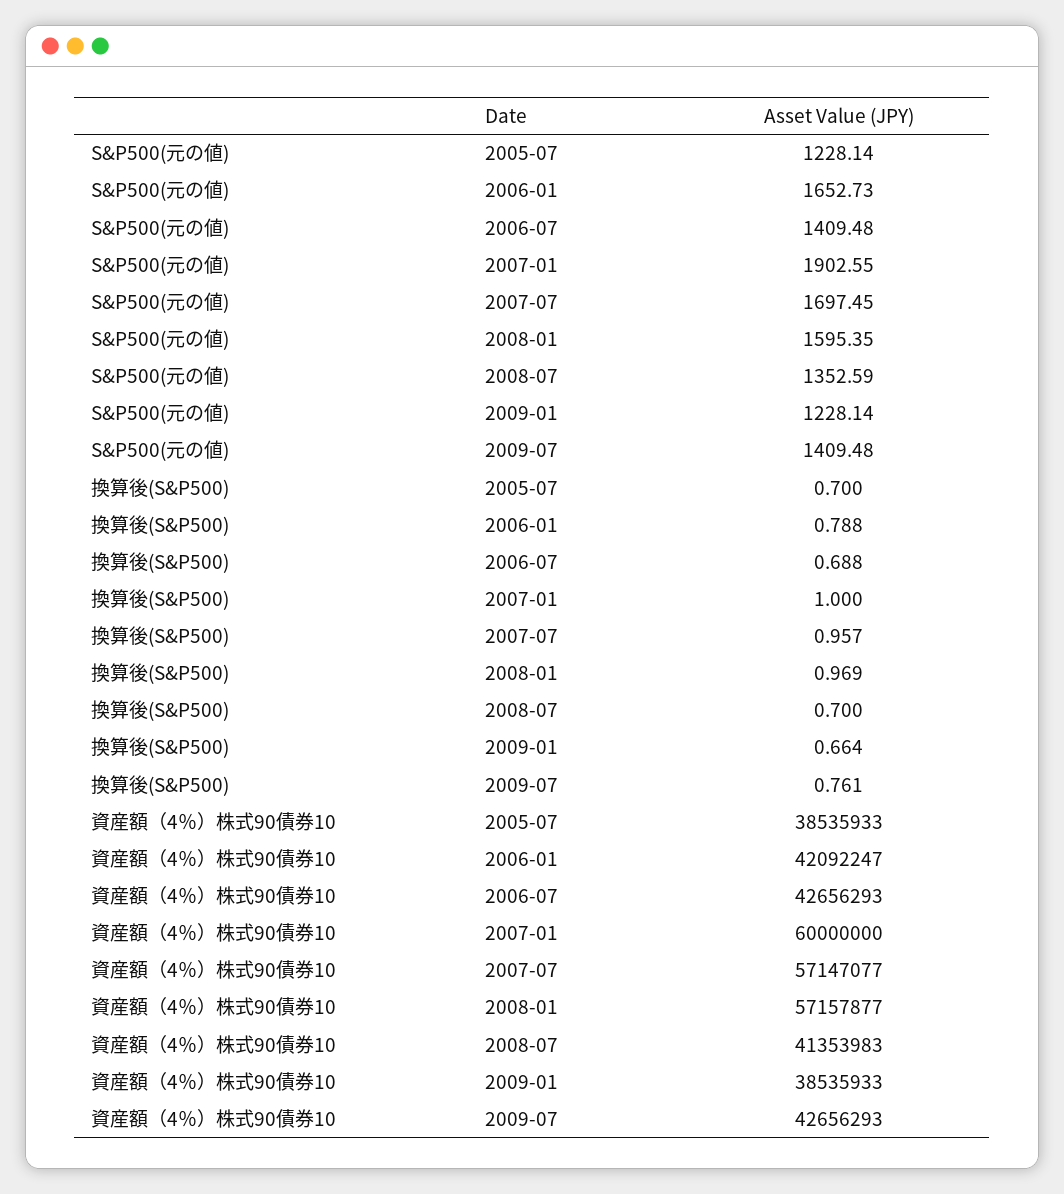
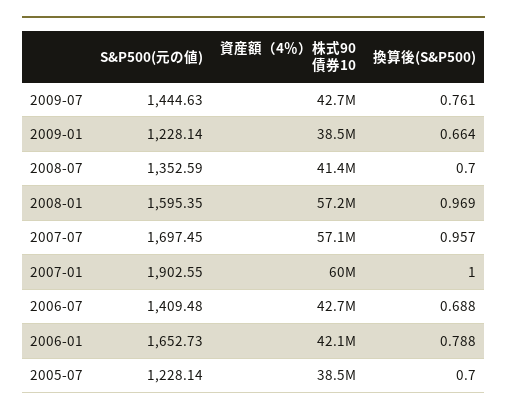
  {
    "S&P500(元の値)": {
      "2005-07": 1228.14,
      "2006-01": 1652.73,
      "2006-07": 1409.48,
      "2007-01": 1902.55,
      "2007-07": 1697.45,
      "2008-01": 1595.35,
      "2008-07": 1352.59,
      "2009-01": 1228.14,
-     "2009-07": 1409.48
+     "2009-07": 1444.63
    },
    "換算後(S&P500)": {
      "2005-07": 0.7,
      "2006-01": 0.788,
      "2006-07": 0.688,
      "2007-01": 1,
      "2007-07": 0.957,
      "2008-01": 0.969,
      "2008-07": 0.7,
      "2009-01": 0.664,
      "2009-07": 0.761
    },
    "資産額（4％）株式90債券10": {
      "2005-07": 38535933,
      "2006-01": 42092247,
      "2006-07": 42656293,
      "2007-01": 60000000,
      "2007-07": 57147077,
      "2008-01": 57157877,
      "2008-07": 41353983,
      "2009-01": 38535933,
      "2009-07": 42656293
    }
  }

